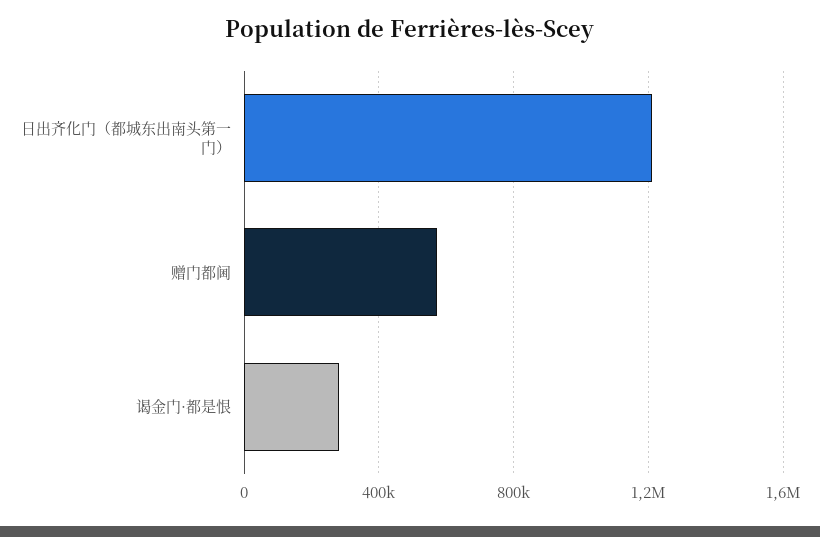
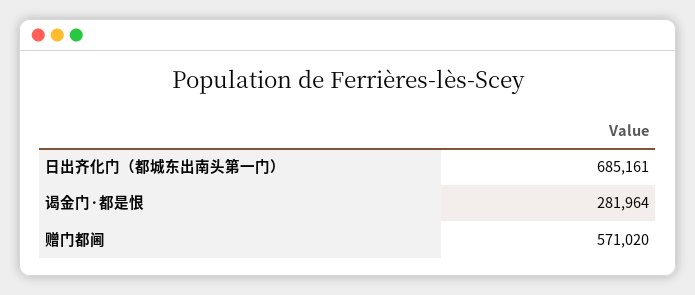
  {
-   "日出齐化门（都城东出南头第一门）": 1200000,
+   "日出齐化门（都城东出南头第一门）": 685161,
    "赠门都阃": 571020,
    "谒金门·都是恨": 281964
  }

